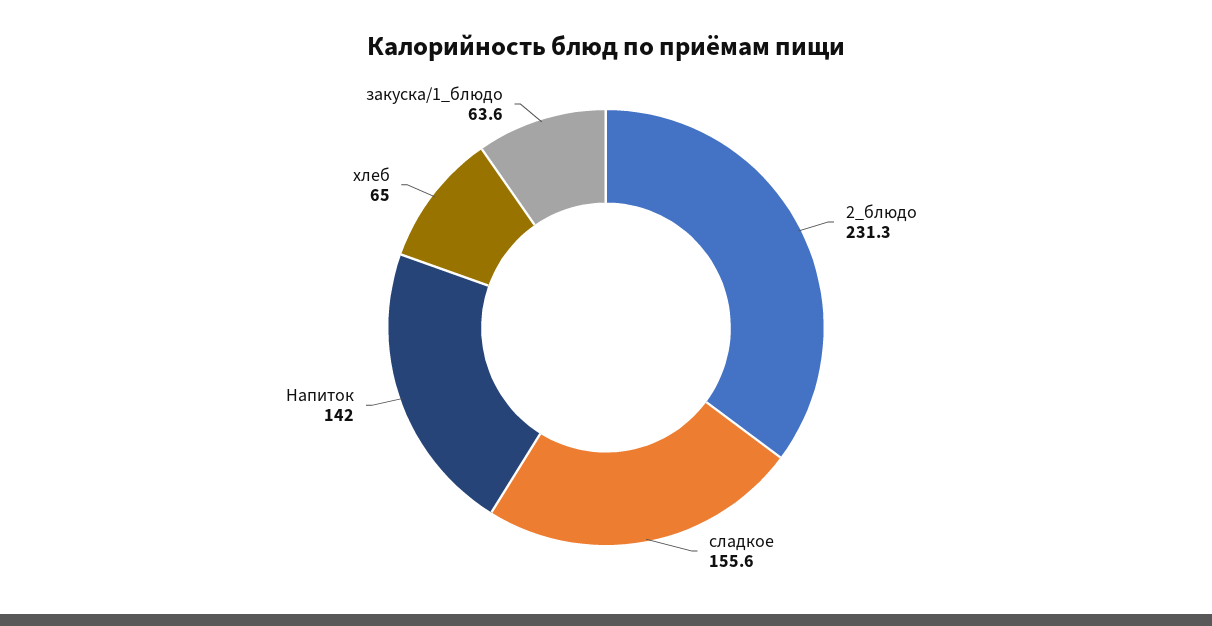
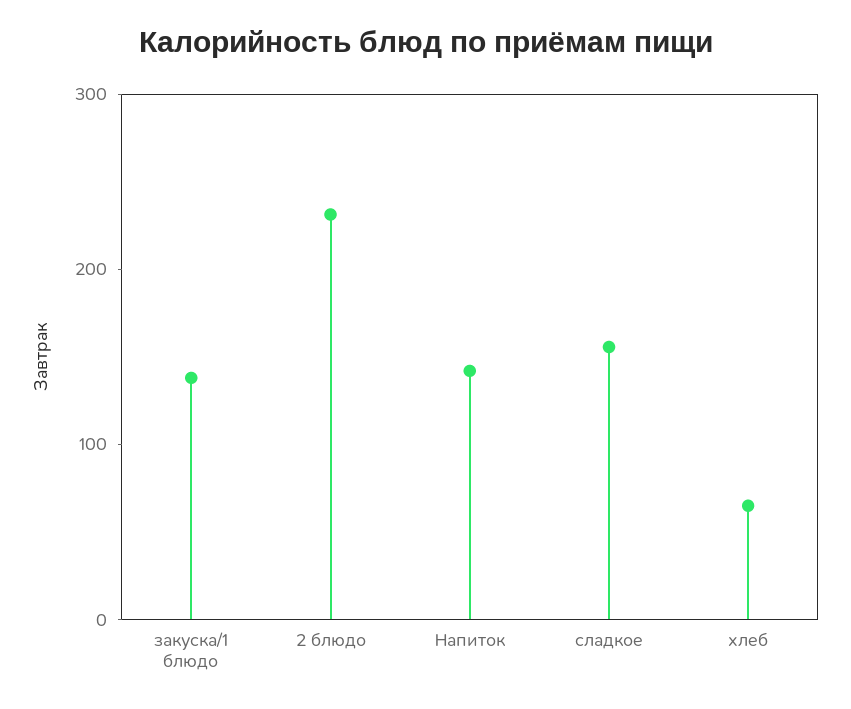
  {
    "2_блюдо": 231.3,
    "сладкое": 155.6,
    "Напиток": 142,
    "хлеб": 65,
-   "закуска/1_блюдо": 63.6
+   "закуска/1_блюдо": 140
  }

